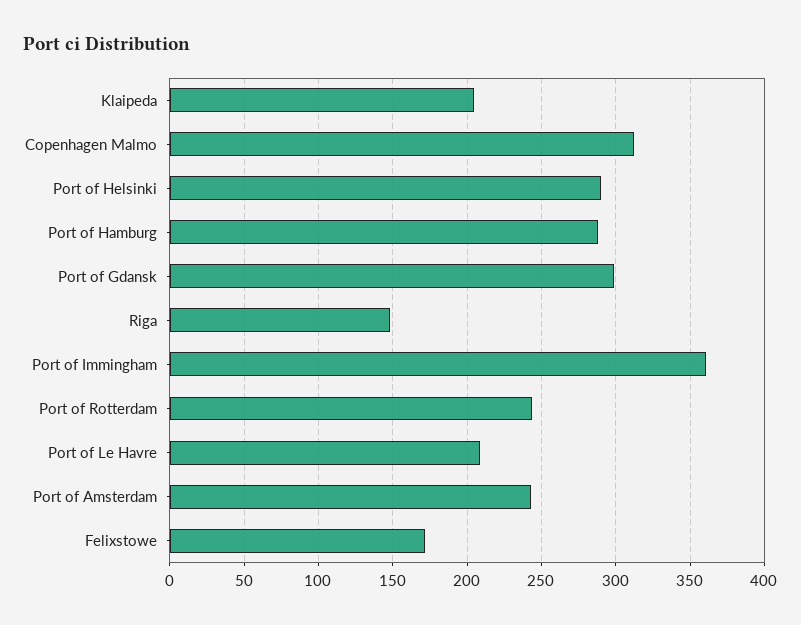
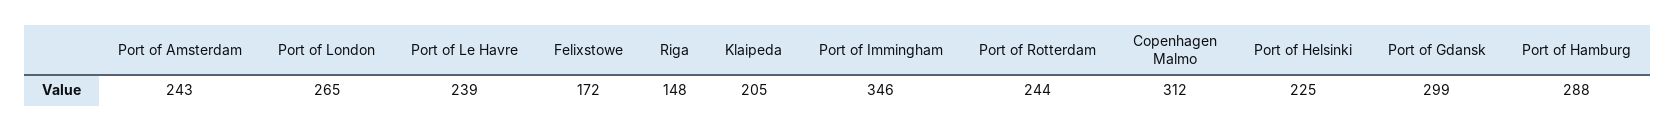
  {
    "Klaipeda": 205,
    "Copenhagen Malmo": 312,
-   "Port of Helsinki": 290,
+   "Port of Helsinki": 225,
    "Port of Hamburg": 288,
    "Port of Gdansk": 299,
    "Riga": 148,
-   "Port of Immingham": 360,
+   "Port of Immingham": 346,
    "Port of Rotterdam": 244,
-   "Port of Le Havre": 210,
+   "Port of Le Havre": 239,
    "Port of Amsterdam": 243,
-   "Felixstowe": 172
+   "Felixstowe": 172,
+   "Port of London": 265
  }

